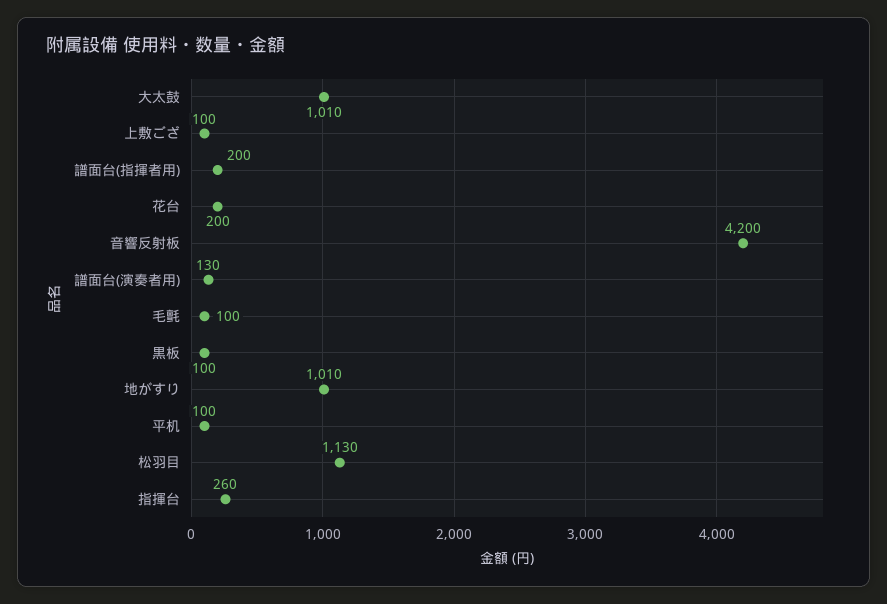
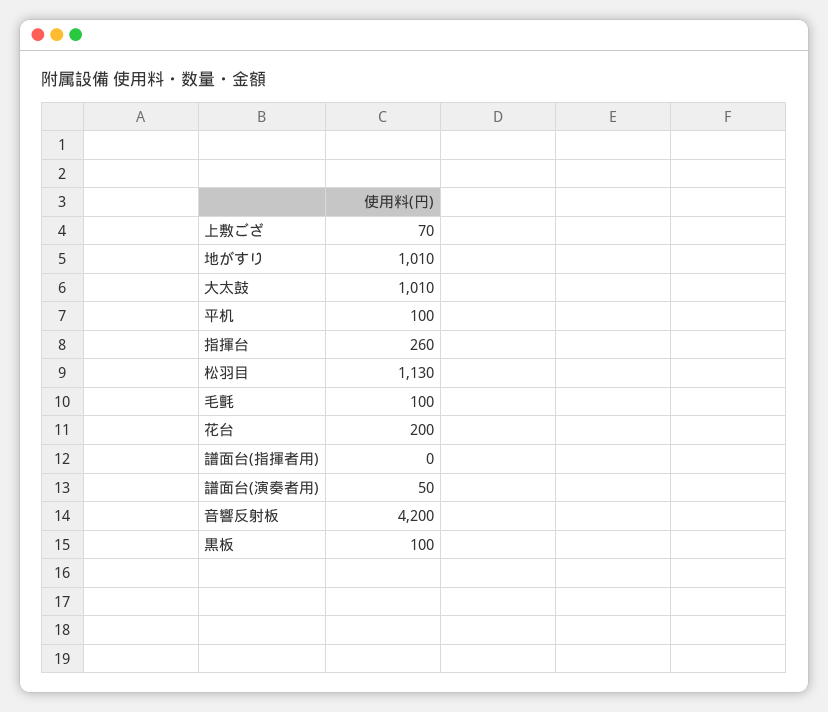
  {
    "大太鼓": 1010,
-   "上敷ござ": 100,
+   "上敷ござ": 70,
-   "譜面台(指揮者用)": 200,
+   "譜面台(指揮者用)": 0,
    "花台": 200,
    "音響反射板": 4200,
-   "譜面台(演奏者用)": 130,
+   "譜面台(演奏者用)": 50,
    "毛氈": 100,
    "黒板": 100,
    "地がすり": 1010,
    "平机": 100,
    "松羽目": 1130,
    "指揮台": 260
  }

